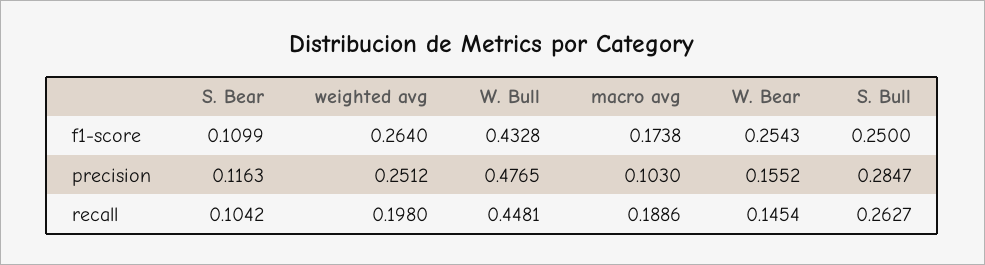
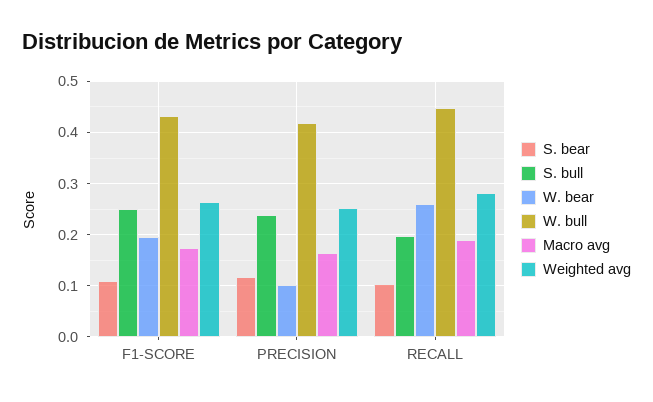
  {
    "S. Bear": {
      "f1-score": 0.1099,
      "precision": 0.1163,
      "recall": 0.1042
    },
    "weighted avg": {
      "f1-score": 0.264,
      "precision": 0.2512,
-     "recall": 0.198
+     "recall": 0.28
    },
    "W. Bull": {
      "f1-score": 0.4328,
-     "precision": 0.4765,
+     "precision": 0.42,
      "recall": 0.4481
    },
    "macro avg": {
      "f1-score": 0.1738,
-     "precision": 0.103,
+     "precision": 0.16,
      "recall": 0.1886
    },
    "W. Bear": {
-     "f1-score": 0.2543,
+     "f1-score": 0.2,
-     "precision": 0.1552,
+     "precision": 0.1,
-     "recall": 0.1454
+     "recall": 0.26
    },
    "S. Bull": {
      "f1-score": 0.25,
-     "precision": 0.2847,
+     "precision": 0.24,
-     "recall": 0.2627
+     "recall": 0.2
    }
  }

